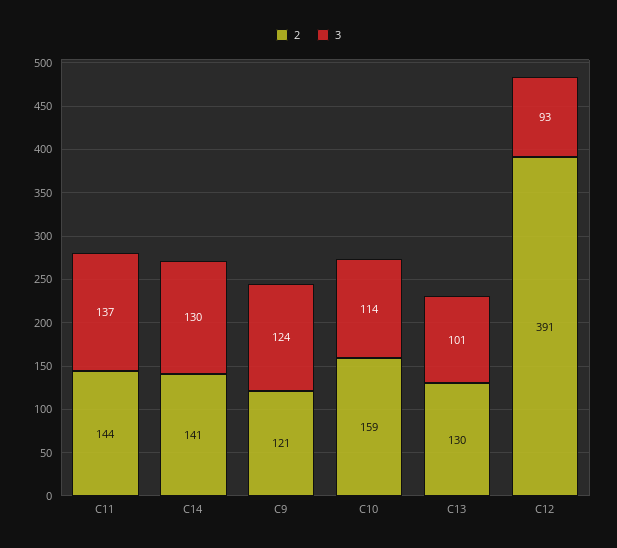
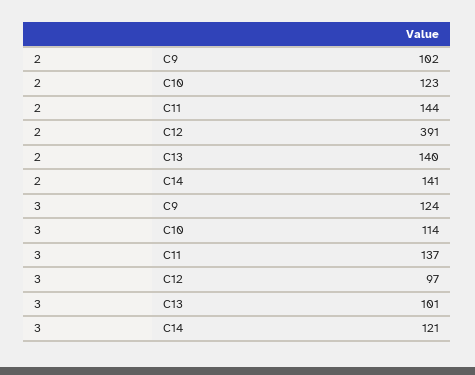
  {
    "2": {
      "C11": 144,
      "C14": 141,
-     "C9": 121,
+     "C9": 102,
-     "C10": 159,
+     "C10": 123,
-     "C13": 130,
+     "C13": 140,
      "C12": 391
    },
    "3": {
      "C11": 137,
-     "C14": 130,
+     "C14": 121,
      "C9": 124,
      "C10": 114,
      "C13": 101,
-     "C12": 93
+     "C12": 97
    }
  }

